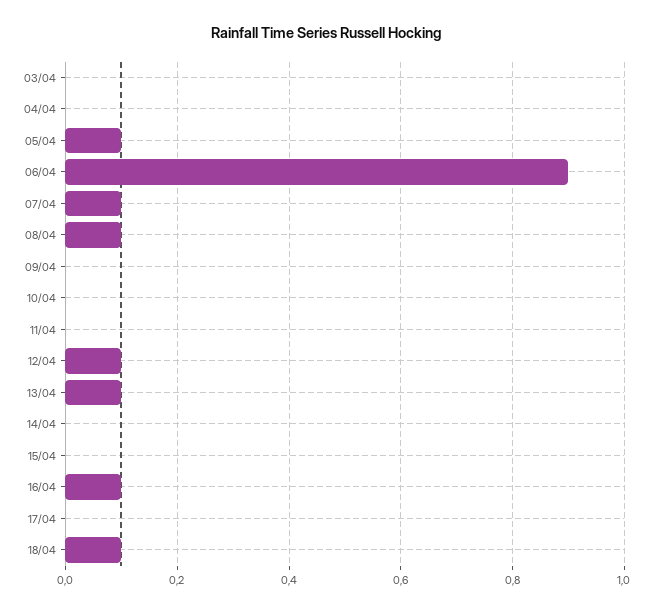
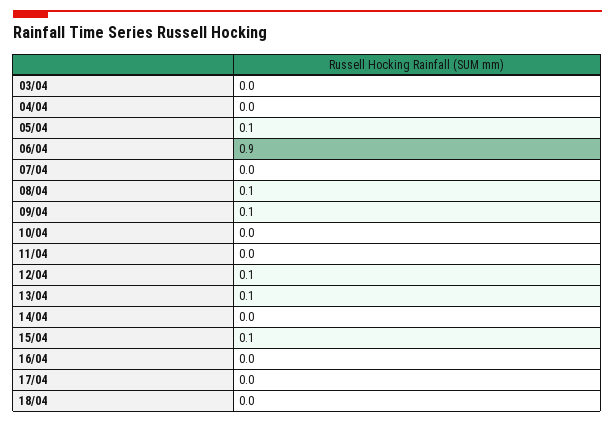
  {
    "03/04": 0,
    "04/04": 0,
    "05/04": 0.1,
    "06/04": 0.9,
-   "07/04": 0.1,
+   "07/04": 0,
    "08/04": 0.1,
-   "09/04": 0,
+   "09/04": 0.1,
    "10/04": 0,
    "11/04": 0,
    "12/04": 0.1,
    "13/04": 0.1,
    "14/04": 0,
-   "15/04": 0,
+   "15/04": 0.1,
-   "16/04": 0.1,
+   "16/04": 0,
    "17/04": 0,
-   "18/04": 0.1
+   "18/04": 0
  }

